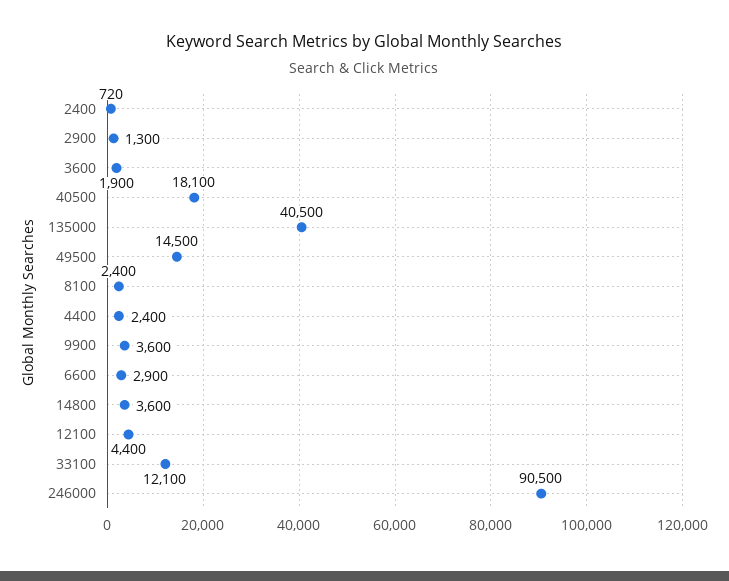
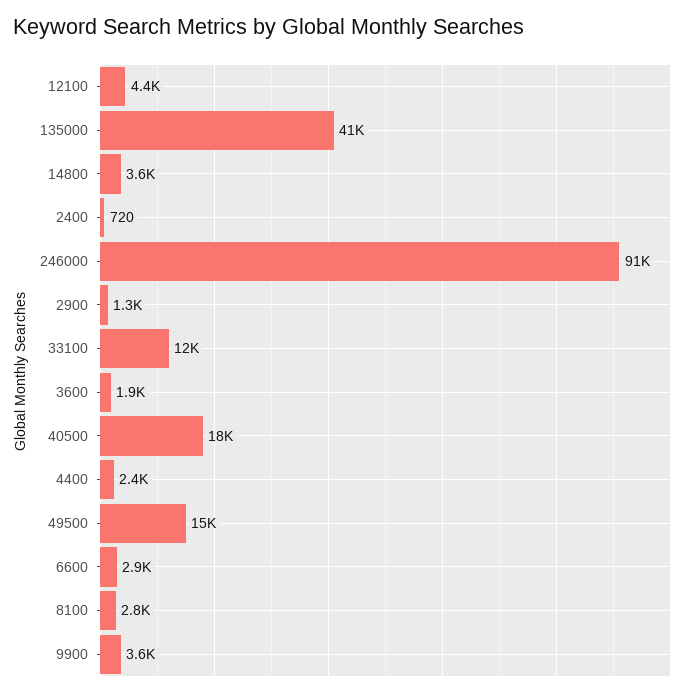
  {
    "2400": 720,
    "2900": 1300,
    "3600": 1900,
    "40500": 18100,
    "135000": 40500,
    "49500": 14500,
-   "8100": 2400,
+   "8100": 2800,
    "4400": 2400,
    "9900": 3600,
    "6600": 2900,
    "14800": 3600,
    "12100": 4400,
    "33100": 12100,
    "246000": 90500
  }

